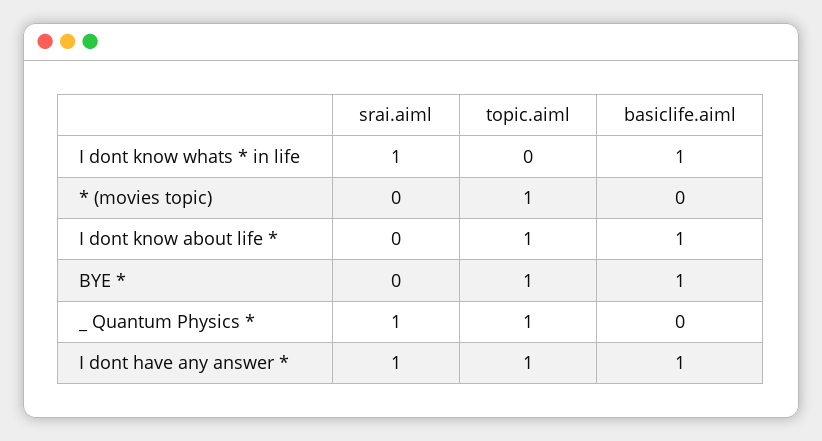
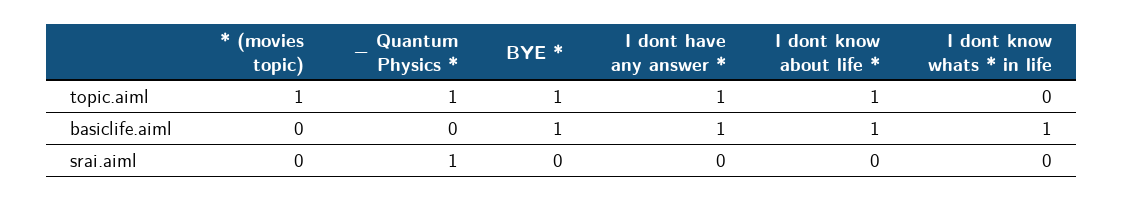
  {
    "srai.aiml": {
-     "I dont know whats * in life": 1,
+     "I dont know whats * in life": 0,
      "* (movies topic)": 0,
      "I dont know about life *": 0,
      "BYE *": 0,
      "_ Quantum Physics *": 1,
-     "I dont have any answer *": 1
+     "I dont have any answer *": 0
    },
    "topic.aiml": {
      "I dont know whats * in life": 0,
      "* (movies topic)": 1,
      "I dont know about life *": 1,
      "BYE *": 1,
      "_ Quantum Physics *": 1,
      "I dont have any answer *": 1
    },
    "basiclife.aiml": {
      "I dont know whats * in life": 1,
      "* (movies topic)": 0,
      "I dont know about life *": 1,
      "BYE *": 1,
      "_ Quantum Physics *": 0,
      "I dont have any answer *": 1
    }
  }

